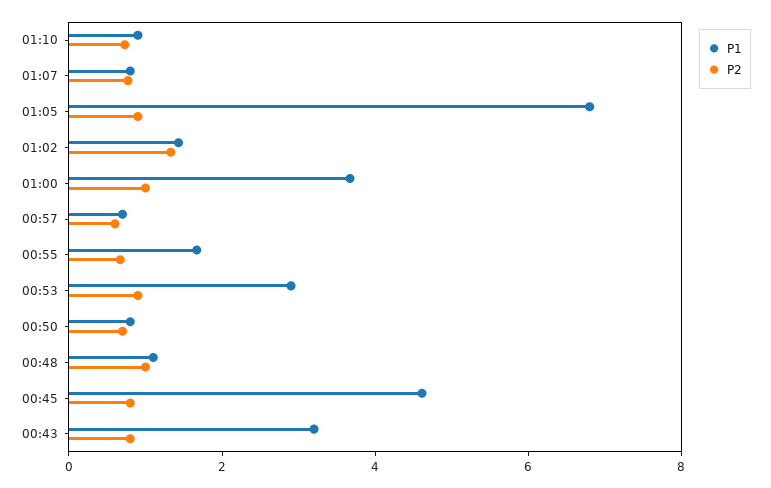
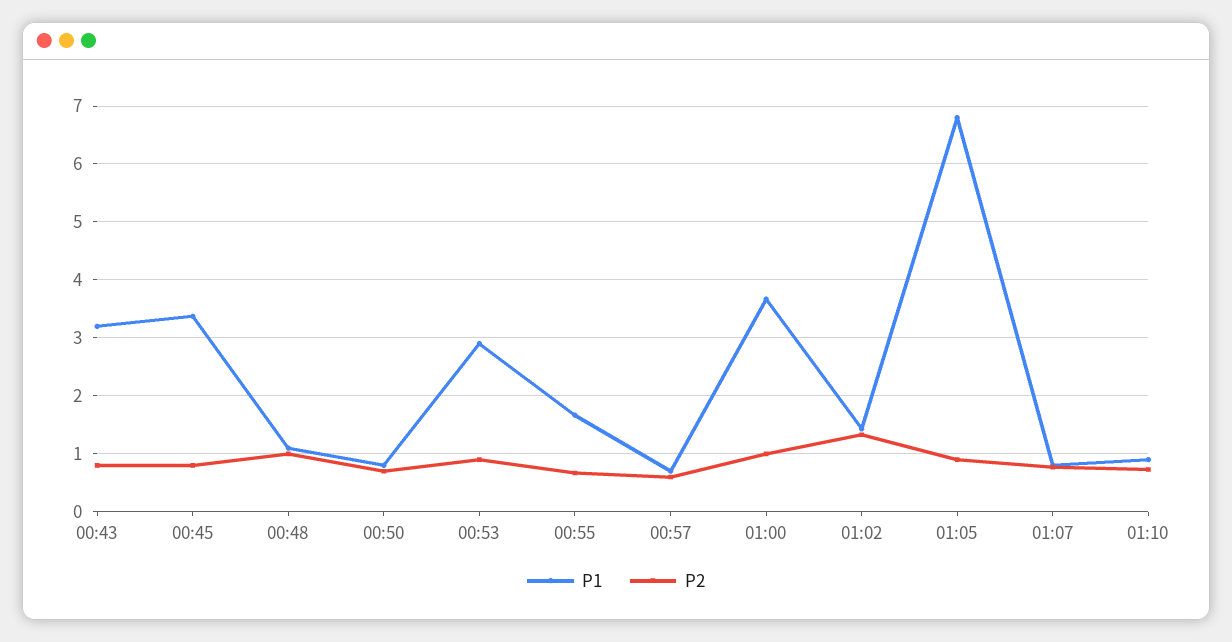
  {
    "P1": {
      "01:10": 1,
      "01:07": 0.8,
      "01:05": 6.8,
      "01:02": 1.4,
      "01:00": 3.6,
      "00:57": 0.8,
      "00:55": 1.6,
      "00:53": 3,
      "00:50": 0.8,
      "00:48": 1.2,
-     "00:45": 4.5,
+     "00:45": 3.4,
      "00:43": 3.2
    },
    "P2": {
      "01:10": 0.8,
      "01:07": 0.8,
      "01:05": 1,
      "01:02": 1.4,
      "01:00": 1,
      "00:57": 0.6,
      "00:55": 0.6,
      "00:53": 1,
      "00:50": 0.8,
      "00:48": 1,
      "00:45": 0.8,
      "00:43": 0.8
    }
  }

